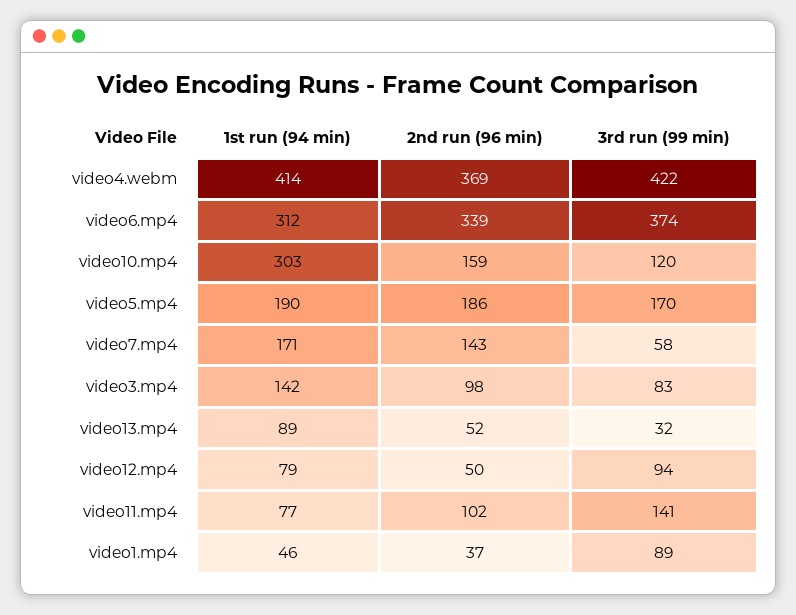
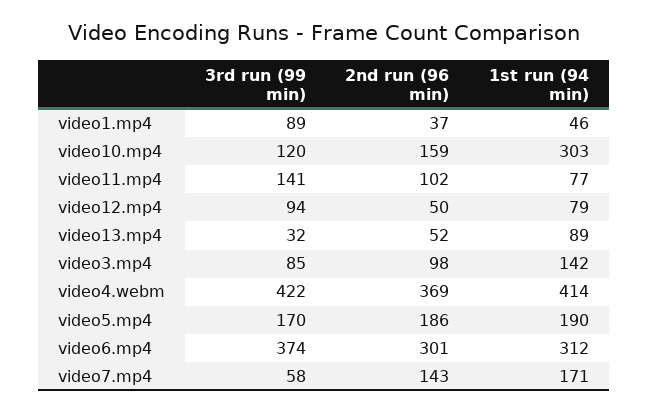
  {
    "1st run (94 min)": {
      "video4.webm": 414,
      "video6.mp4": 312,
      "video10.mp4": 303,
      "video5.mp4": 190,
      "video7.mp4": 171,
      "video3.mp4": 142,
      "video13.mp4": 89,
      "video12.mp4": 79,
      "video11.mp4": 77,
      "video1.mp4": 46
    },
    "2nd run (96 min)": {
      "video4.webm": 369,
-     "video6.mp4": 339,
+     "video6.mp4": 301,
      "video10.mp4": 159,
      "video5.mp4": 186,
      "video7.mp4": 143,
      "video3.mp4": 98,
      "video13.mp4": 52,
      "video12.mp4": 50,
      "video11.mp4": 102,
      "video1.mp4": 37
    },
    "3rd run (99 min)": {
      "video4.webm": 422,
      "video6.mp4": 374,
      "video10.mp4": 120,
      "video5.mp4": 170,
      "video7.mp4": 58,
-     "video3.mp4": 83,
+     "video3.mp4": 85,
      "video13.mp4": 32,
      "video12.mp4": 94,
      "video11.mp4": 141,
      "video1.mp4": 89
    }
  }

